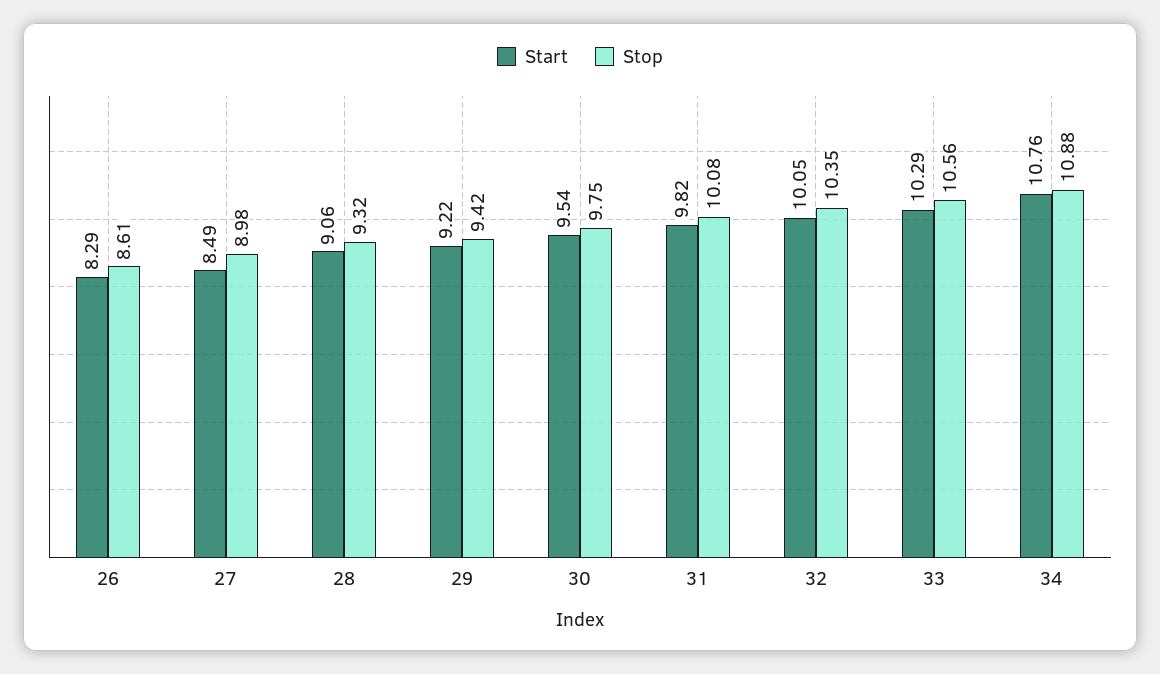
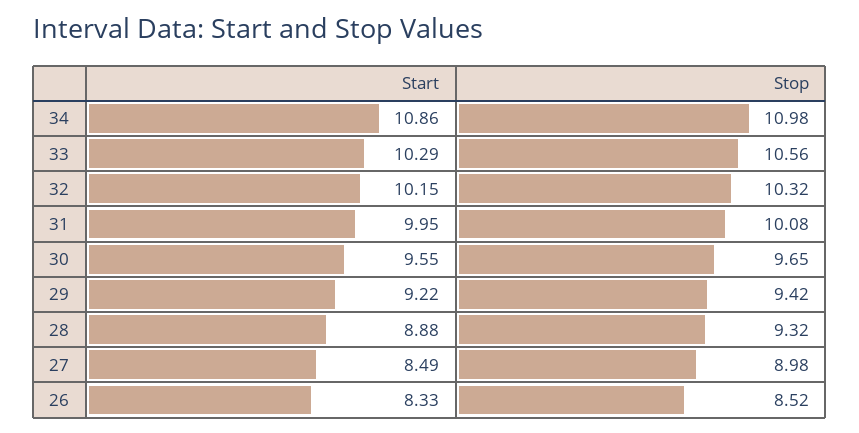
  {
    "Start": {
-     "26": 8.29,
+     "26": 8.33,
      "27": 8.49,
-     "28": 9.06,
+     "28": 8.88,
      "29": 9.22,
-     "30": 9.54,
+     "30": 9.55,
-     "31": 9.82,
+     "31": 9.95,
-     "32": 10.05,
+     "32": 10.15,
      "33": 10.29,
-     "34": 10.76
+     "34": 10.86
    },
    "Stop": {
-     "26": 8.61,
+     "26": 8.52,
      "27": 8.98,
      "28": 9.32,
      "29": 9.42,
-     "30": 9.75,
+     "30": 9.65,
      "31": 10.08,
-     "32": 10.35,
+     "32": 10.32,
      "33": 10.56,
-     "34": 10.88
+     "34": 10.98
    }
  }

